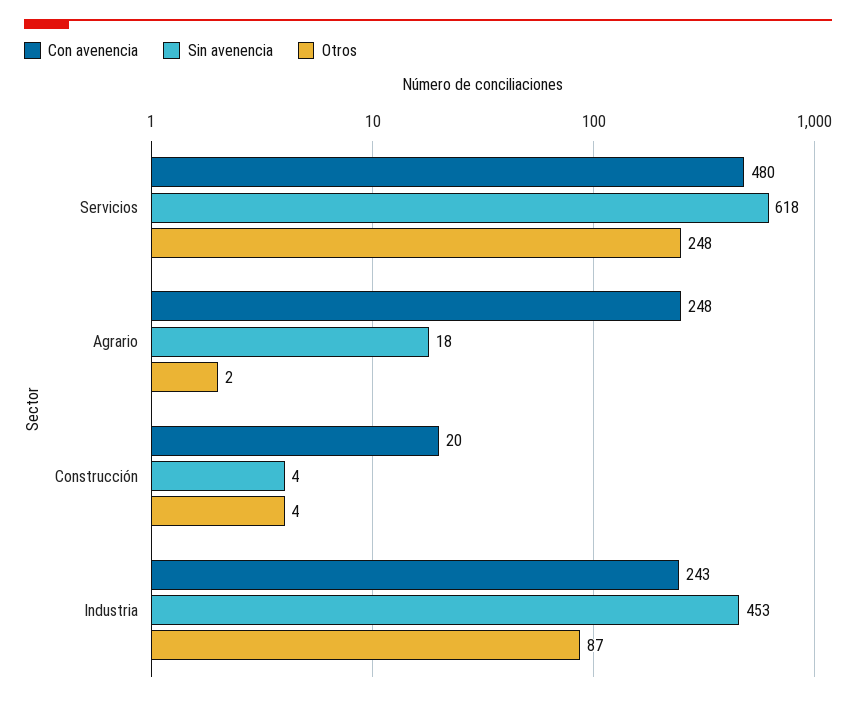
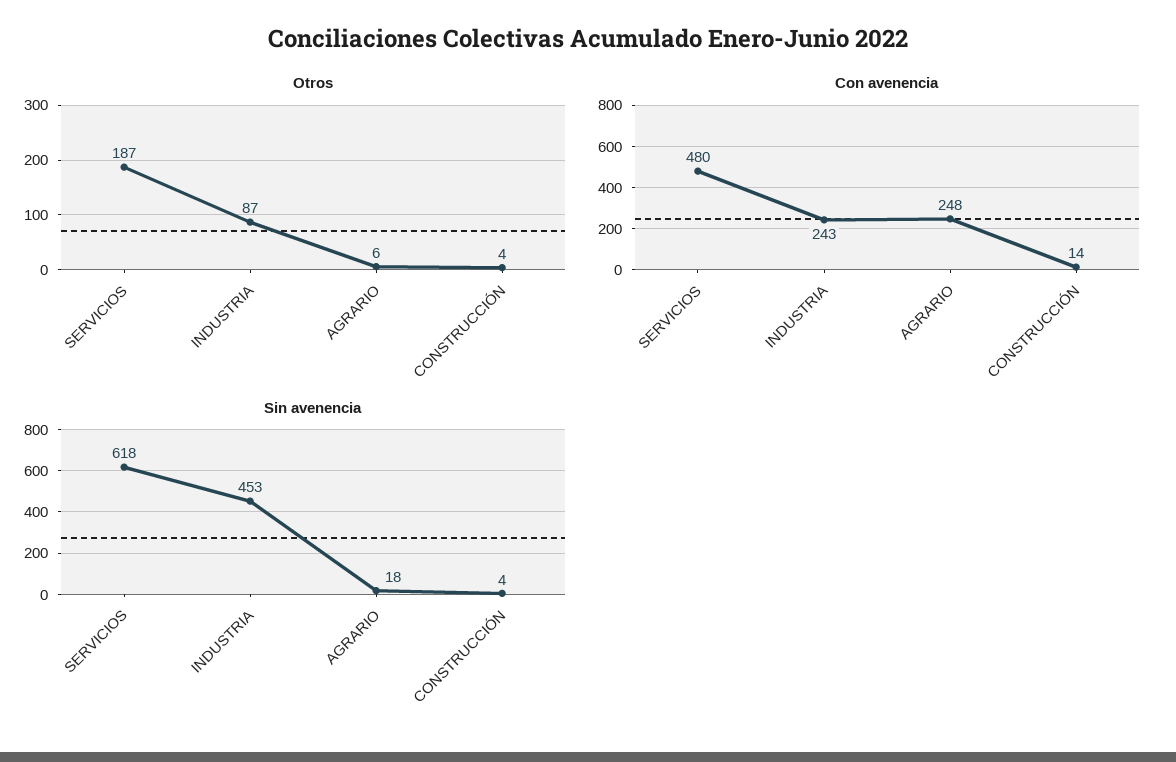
  {
    "Con avenencia": {
      "Servicios": 480,
      "Agrario": 248,
-     "Construcción": 20,
+     "Construcción": 14,
      "Industria": 243
    },
    "Sin avenencia": {
      "Servicios": 618,
      "Agrario": 18,
      "Construcción": 4,
      "Industria": 453
    },
    "Otros": {
-     "Servicios": 248,
+     "Servicios": 187,
-     "Agrario": 2,
+     "Agrario": 6,
      "Construcción": 4,
      "Industria": 87
    }
  }

